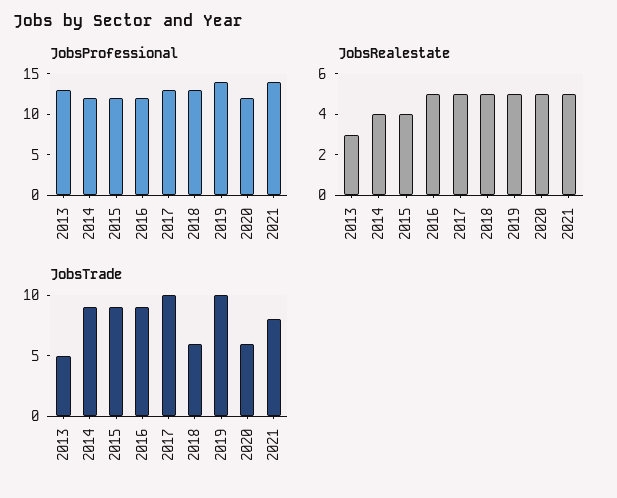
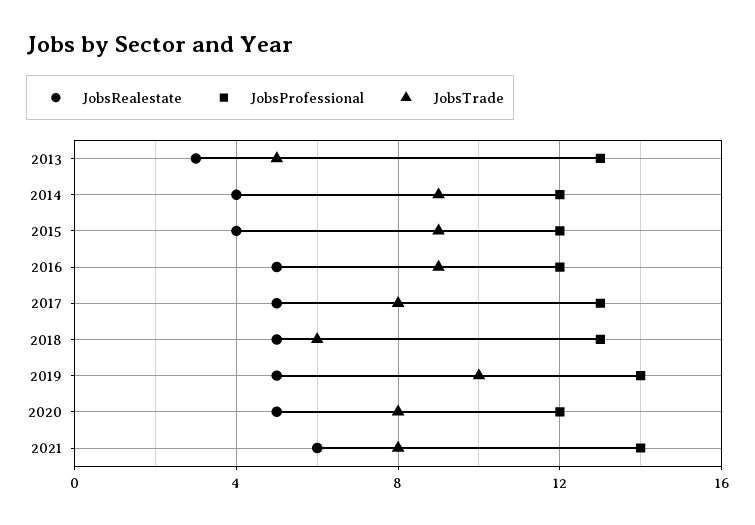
  {
    "JobsProfessional": {
      "2013": 13,
      "2014": 12,
      "2015": 12,
      "2016": 12,
      "2017": 13,
      "2018": 13,
      "2019": 14,
      "2020": 12,
      "2021": 14
    },
    "JobsRealestate": {
      "2013": 3,
      "2014": 4,
      "2015": 4,
      "2016": 5,
      "2017": 5,
      "2018": 5,
      "2019": 5,
      "2020": 5,
-     "2021": 5
+     "2021": 6
    },
    "JobsTrade": {
      "2013": 5,
      "2014": 9,
      "2015": 9,
      "2016": 9,
-     "2017": 10,
+     "2017": 8,
      "2018": 6,
      "2019": 10,
-     "2020": 6,
+     "2020": 8,
      "2021": 8
    }
  }

